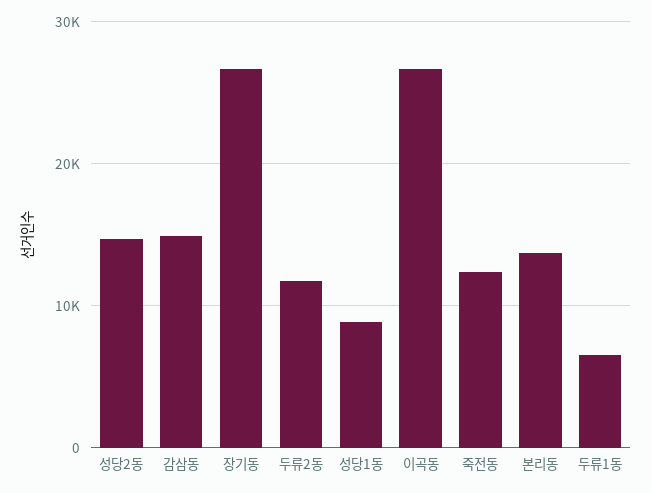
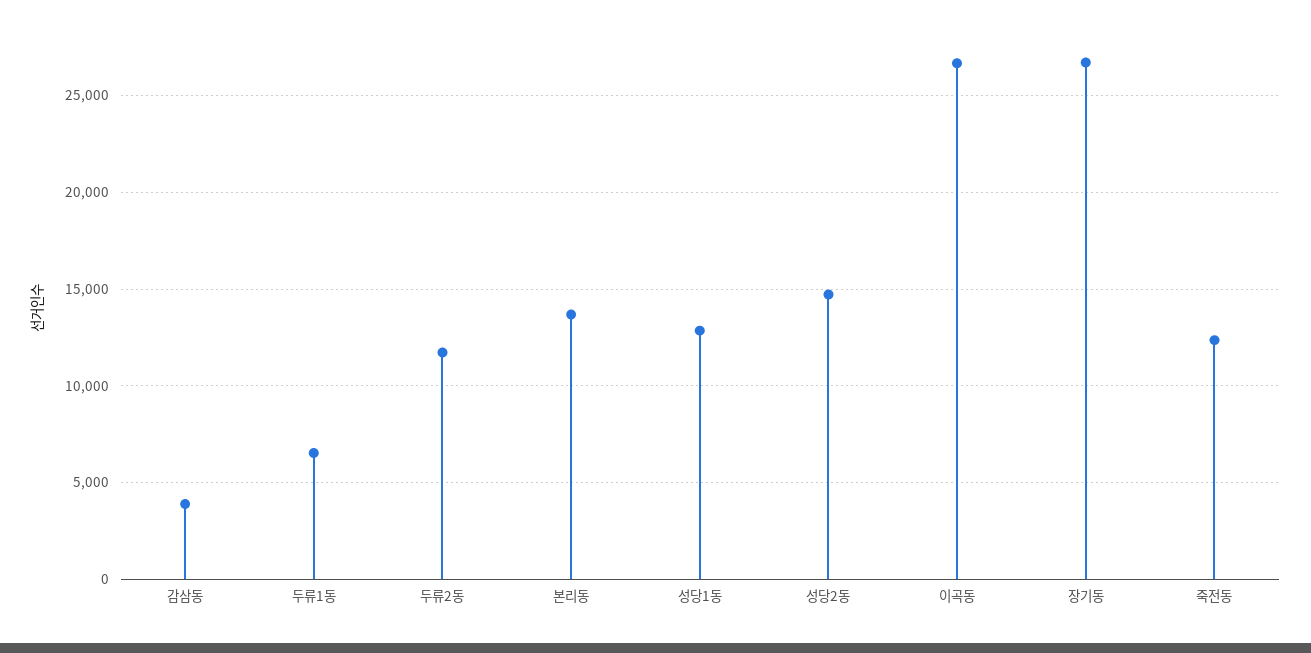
  {
    "성당2동": 14500,
-   "감삼동": 15000,
+   "감삼동": 4000,
    "장기동": 26500,
    "두류2동": 11500,
-   "성당1동": 9000,
+   "성당1동": 13000,
    "이곡동": 26500,
    "죽전동": 12500,
    "본리동": 13500,
    "두류1동": 6500
  }

